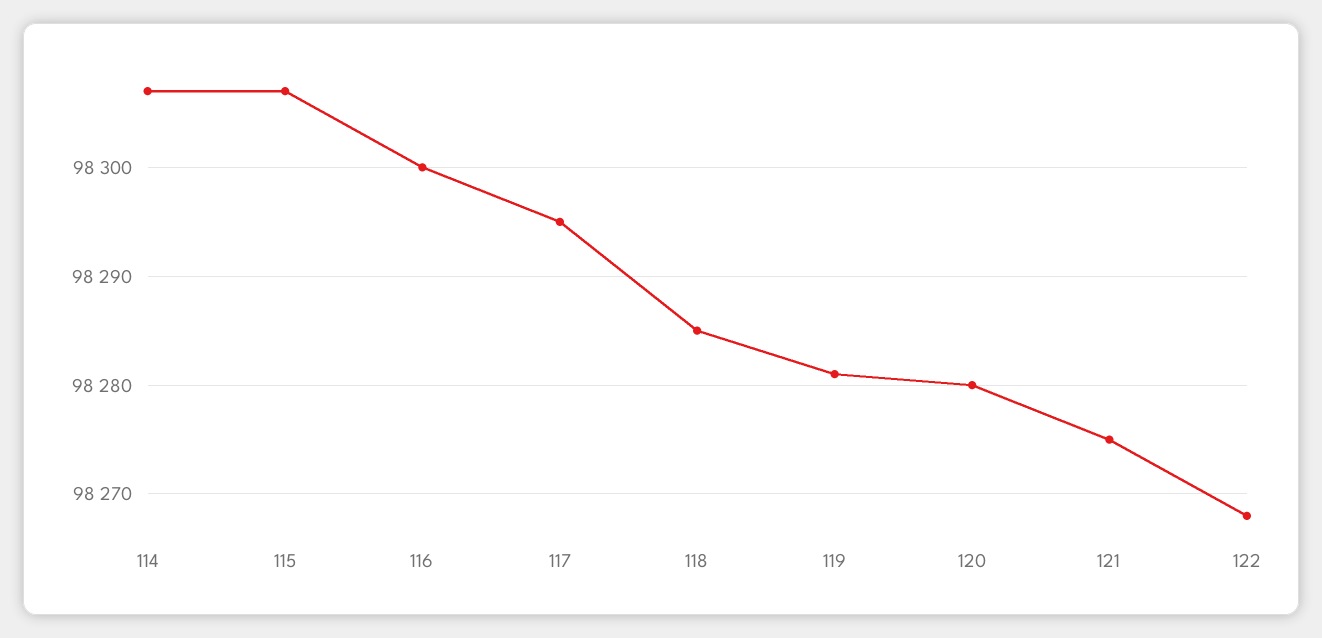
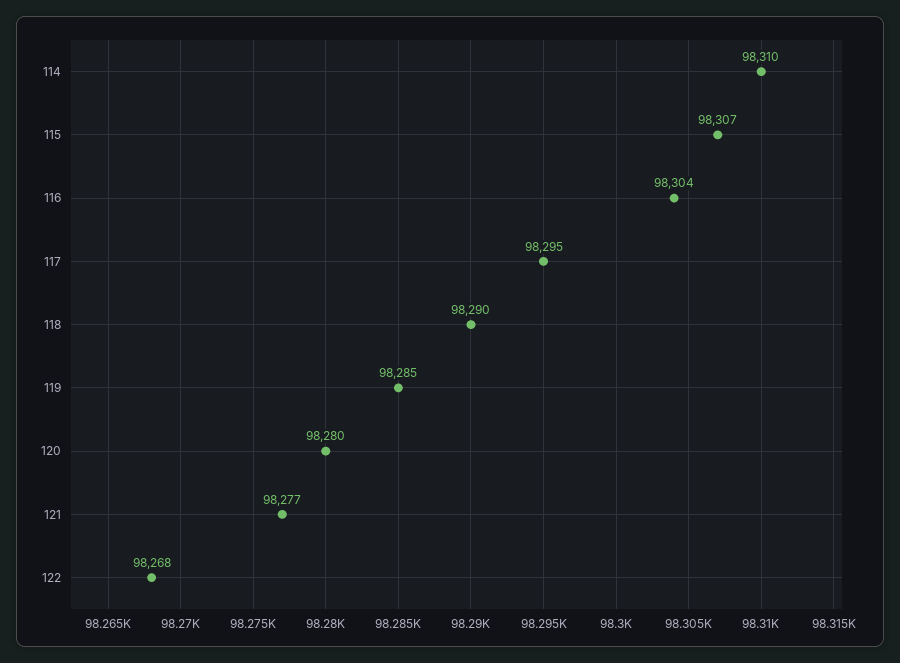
  {
-   "114": 98307,
+   "114": 98310,
    "115": 98307,
-   "116": 98300,
+   "116": 98304,
    "117": 98295,
-   "118": 98285,
+   "118": 98290,
-   "119": 98281,
+   "119": 98285,
    "120": 98280,
-   "121": 98275,
+   "121": 98277,
    "122": 98268
  }

